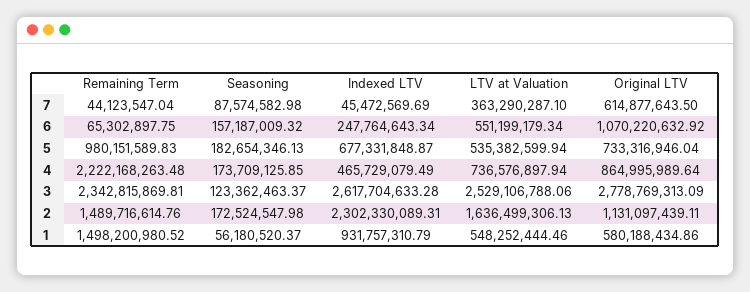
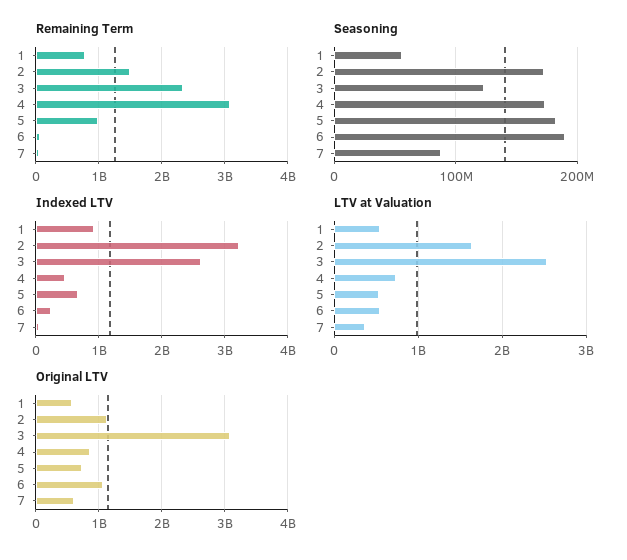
  {
    "Remaining Term": {
      "7": 44123547.04,
      "6": 65302897.75,
      "5": 980151589.83,
-     "4": 2222168263.48,
+     "4": 3100000000,
      "3": 2342815869.81,
      "2": 1489716614.76,
-     "1": 1498200980.52
+     "1": 800000000
    },
    "Seasoning": {
      "7": 87574582.98,
-     "6": 157187009.32,
+     "6": 190000000,
      "5": 182654346.13,
      "4": 173709125.85,
      "3": 123362463.37,
      "2": 172524547.98,
      "1": 56180520.37
    },
    "Indexed LTV": {
      "7": 45472569.69,
      "6": 247764643.34,
      "5": 677331848.87,
      "4": 465729079.49,
      "3": 2617704633.28,
-     "2": 2302330089.31,
+     "2": 3200000000,
      "1": 931757310.79
    },
    "LTV at Valuation": {
      "7": 363290287.1,
      "6": 551199179.34,
      "5": 535382599.94,
      "4": 736576897.94,
      "3": 2529106788.06,
      "2": 1636499306.13,
      "1": 548252444.46
    },
    "Original LTV": {
      "7": 614877643.5,
      "6": 1070220632.92,
      "5": 733316946.04,
      "4": 864995989.64,
-     "3": 2778769313.09,
+     "3": 3100000000,
      "2": 1131097439.11,
      "1": 580188434.86
    }
  }

